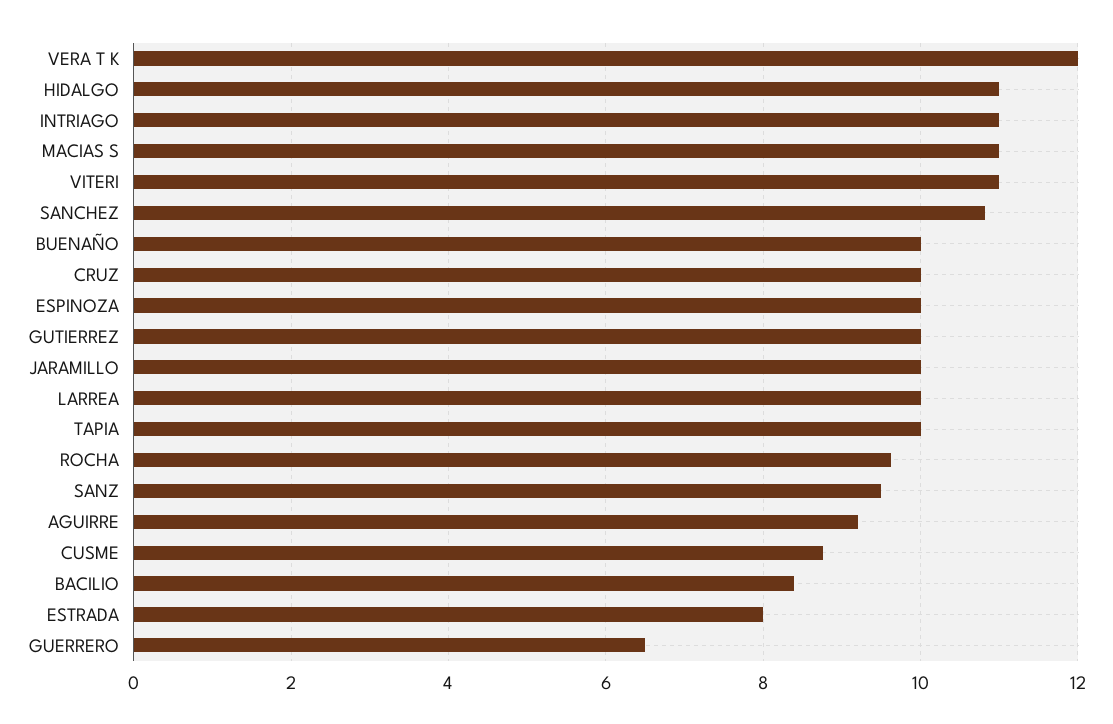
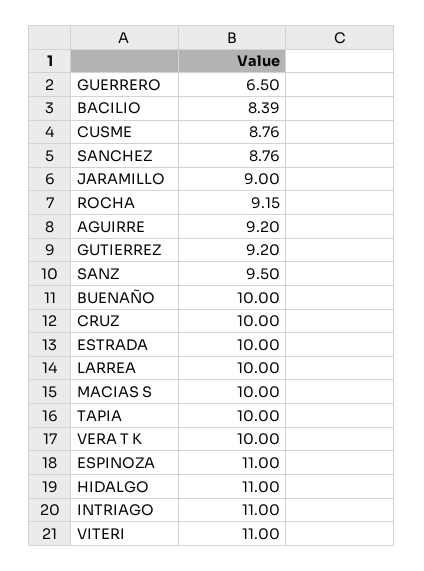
  {
-   "VERA T K": 12,
+   "VERA T K": 10,
    "HIDALGO": 11,
    "INTRIAGO": 11,
-   "MACIAS S": 11,
+   "MACIAS S": 10,
    "VITERI": 11,
-   "SANCHEZ": 10.8,
+   "SANCHEZ": 8.76,
    "BUENAÑO": 10,
    "CRUZ": 10,
-   "ESPINOZA": 10,
+   "ESPINOZA": 11,
-   "GUTIERREZ": 10,
+   "GUTIERREZ": 9.2,
-   "JARAMILLO": 10,
+   "JARAMILLO": 9,
    "LARREA": 10,
    "TAPIA": 10,
-   "ROCHA": 9.6,
+   "ROCHA": 9.15,
    "SANZ": 9.5,
    "AGUIRRE": 9.2,
    "CUSME": 8.76,
    "BACILIO": 8.39,
-   "ESTRADA": 8,
+   "ESTRADA": 10,
    "GUERRERO": 6.5
  }

